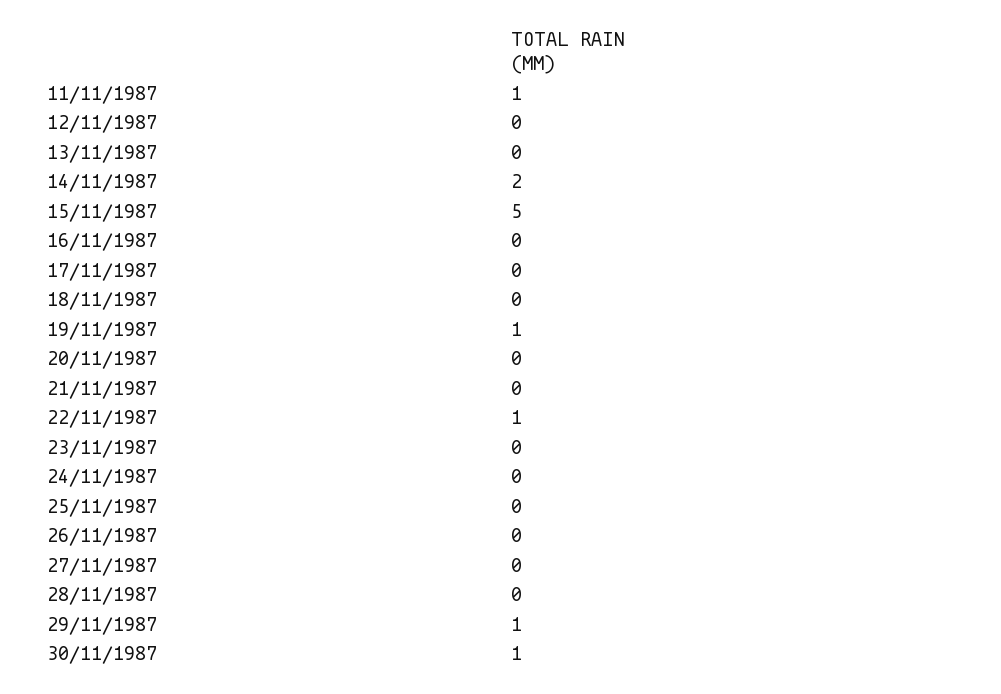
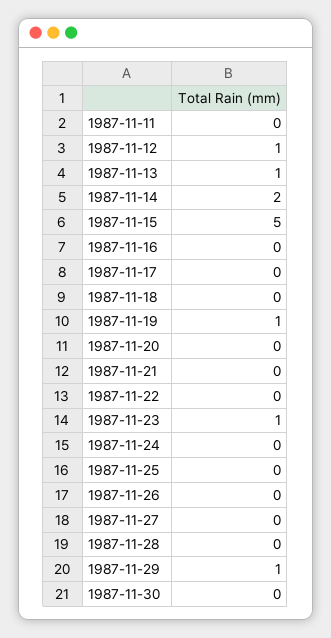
  {
-   "11/11/1987": 1,
+   "11/11/1987": 0,
-   "12/11/1987": 0,
+   "12/11/1987": 1,
-   "13/11/1987": 0,
+   "13/11/1987": 1,
    "14/11/1987": 2,
    "15/11/1987": 5,
    "16/11/1987": 0,
    "17/11/1987": 0,
    "18/11/1987": 0,
    "19/11/1987": 1,
    "20/11/1987": 0,
    "21/11/1987": 0,
-   "22/11/1987": 1,
+   "22/11/1987": 0,
-   "23/11/1987": 0,
+   "23/11/1987": 1,
    "24/11/1987": 0,
    "25/11/1987": 0,
    "26/11/1987": 0,
    "27/11/1987": 0,
    "28/11/1987": 0,
    "29/11/1987": 1,
-   "30/11/1987": 1
+   "30/11/1987": 0
  }

